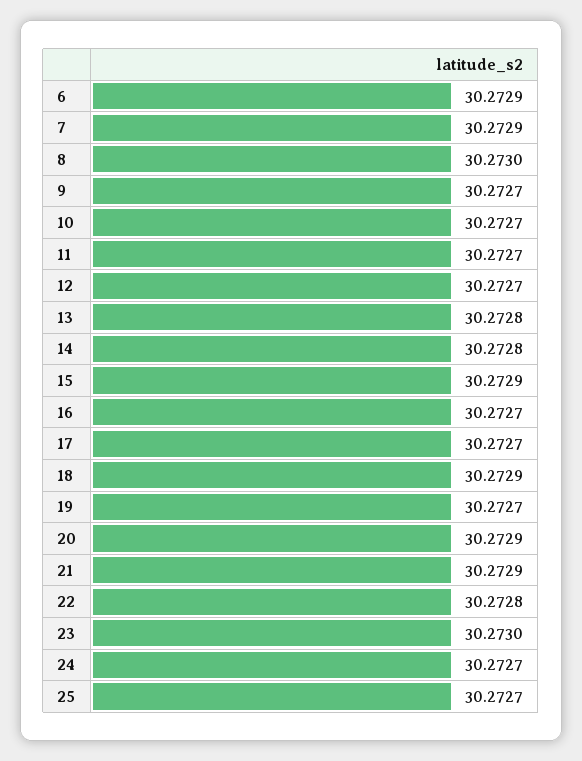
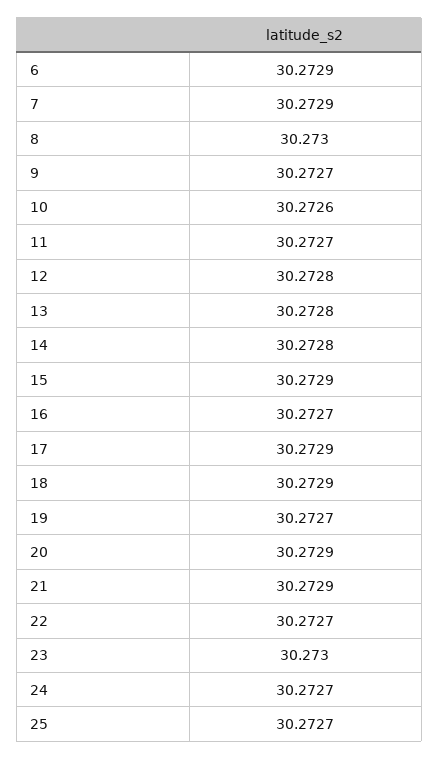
  {
    "6": 30.2729,
    "7": 30.2729,
    "8": 30.273,
    "9": 30.2727,
-   "10": 30.2727,
+   "10": 30.2726,
    "11": 30.2727,
-   "12": 30.2727,
+   "12": 30.2728,
    "13": 30.2728,
    "14": 30.2728,
    "15": 30.2729,
    "16": 30.2727,
-   "17": 30.2727,
+   "17": 30.2729,
    "18": 30.2729,
    "19": 30.2727,
    "20": 30.2729,
    "21": 30.2729,
-   "22": 30.2728,
+   "22": 30.2727,
    "23": 30.273,
    "24": 30.2727,
    "25": 30.2727
  }

